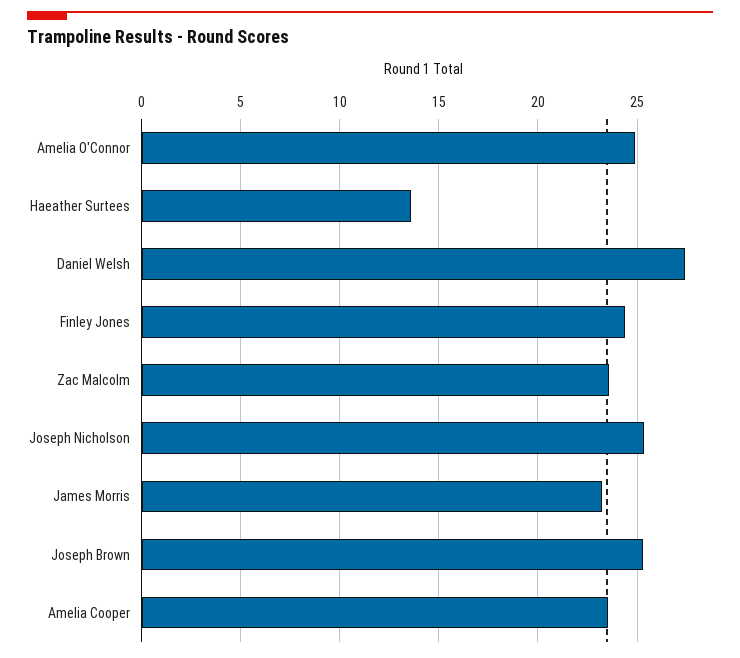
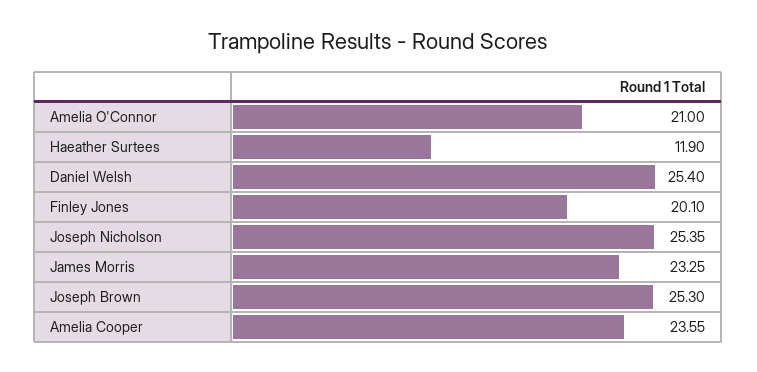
  {
-   "Amelia O'Connor": 25,
+   "Amelia O'Connor": 21,
-   "Haeather Surtees": 13.5,
+   "Haeather Surtees": 11.9,
-   "Daniel Welsh": 27.5,
+   "Daniel Welsh": 25.4,
-   "Finley Jones": 24.5,
+   "Finley Jones": 20.1,
-   "Zac Malcolm": 23.5,
    "Joseph Nicholson": 25.35,
    "James Morris": 23.25,
    "Joseph Brown": 25.3,
    "Amelia Cooper": 23.55
  }

